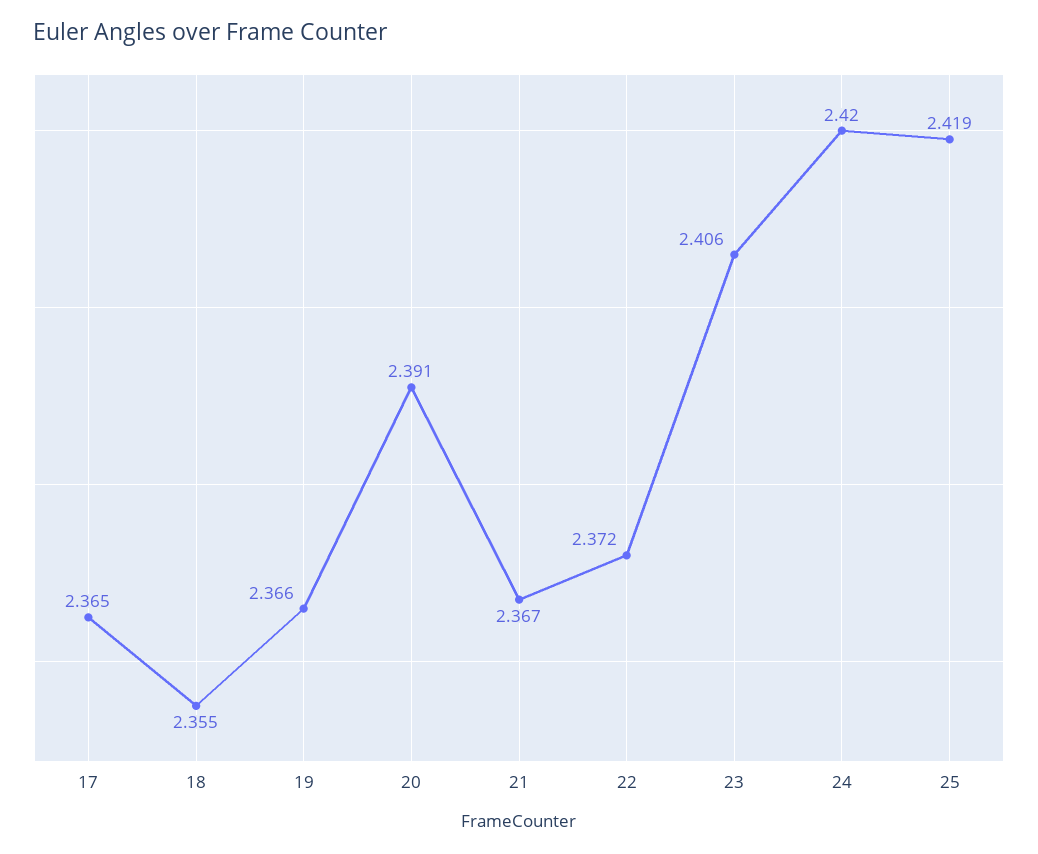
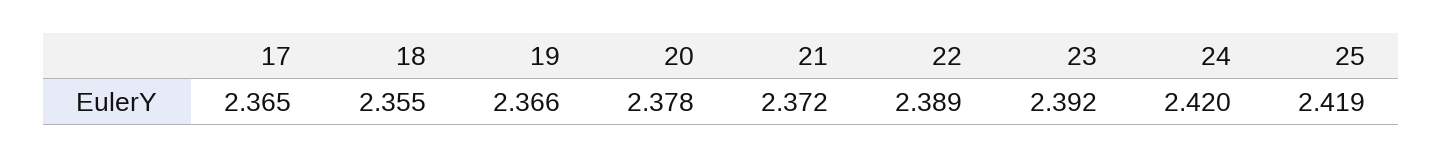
  {
    "17": 2.365,
    "18": 2.355,
    "19": 2.366,
-   "20": 2.391,
+   "20": 2.378,
-   "21": 2.367,
+   "21": 2.372,
-   "22": 2.372,
+   "22": 2.389,
-   "23": 2.406,
+   "23": 2.392,
    "24": 2.42,
    "25": 2.419
  }

